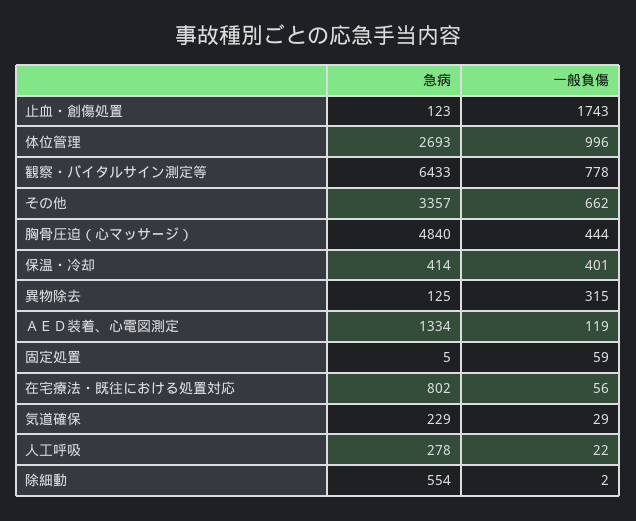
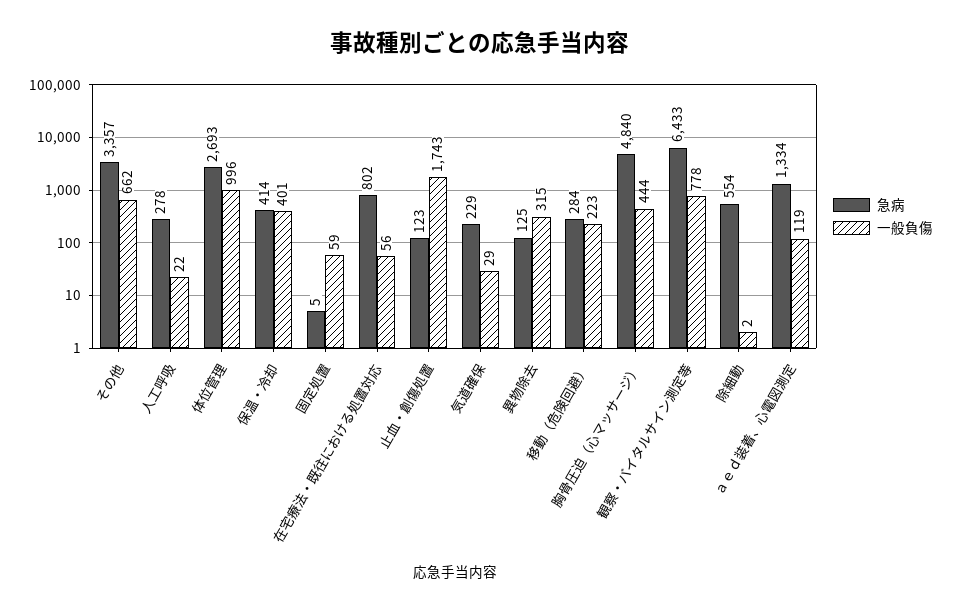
  {
    "急病": {
      "止血・創傷処置": 123,
      "体位管理": 2693,
      "観察・バイタルサイン測定等": 6433,
      "その他": 3357,
      "胸骨圧迫（心マッサージ）": 4840,
      "保温・冷却": 414,
      "異物除去": 125,
      "ＡＥＤ装着、心電図測定": 1334,
      "固定処置": 5,
      "在宅療法・既往における処置対応": 802,
      "気道確保": 229,
      "人工呼吸": 278,
-     "除細動": 554
+     "除細動": 554,
+     "移動（危険回避）": 284
    },
    "一般負傷": {
      "止血・創傷処置": 1743,
      "体位管理": 996,
      "観察・バイタルサイン測定等": 778,
      "その他": 662,
      "胸骨圧迫（心マッサージ）": 444,
      "保温・冷却": 401,
      "異物除去": 315,
      "ＡＥＤ装着、心電図測定": 119,
      "固定処置": 59,
      "在宅療法・既往における処置対応": 56,
      "気道確保": 29,
      "人工呼吸": 22,
-     "除細動": 2
+     "除細動": 2,
+     "移動（危険回避）": 223
    }
  }

